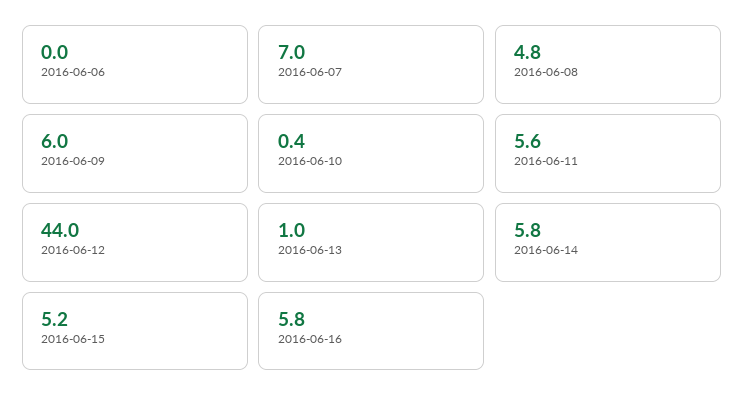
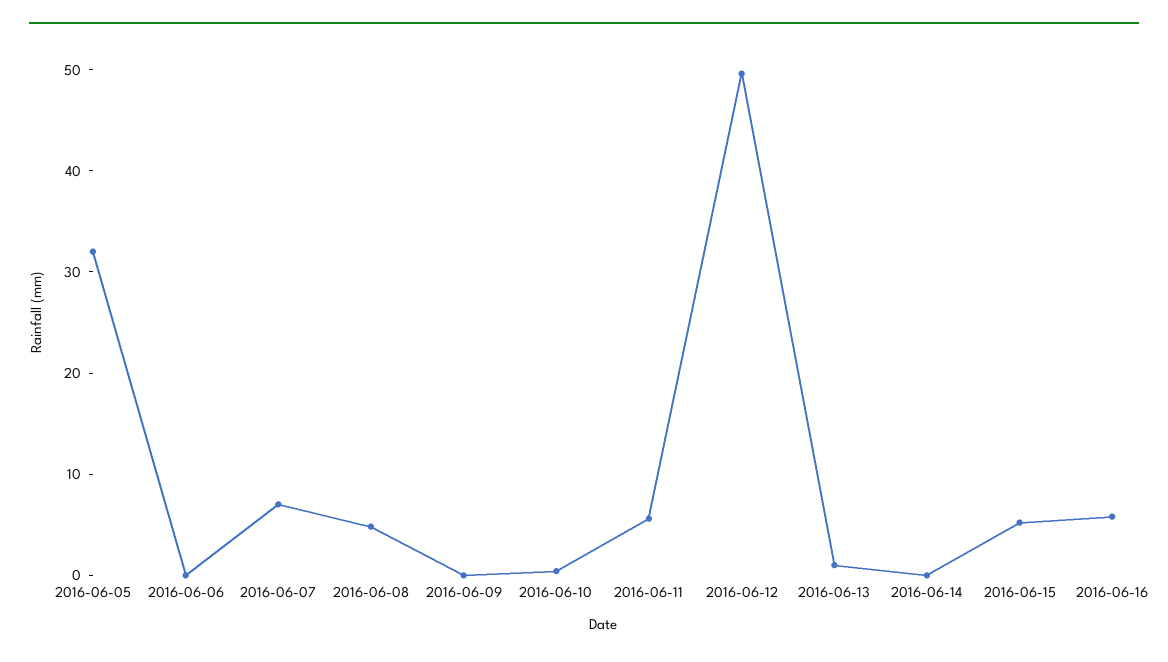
  {
    "2016-06-06": 0,
    "2016-06-07": 7,
    "2016-06-08": 4.8,
-   "2016-06-09": 6,
+   "2016-06-09": 0,
    "2016-06-10": 0.4,
    "2016-06-11": 5.6,
-   "2016-06-12": 44,
+   "2016-06-12": 50,
    "2016-06-13": 1,
-   "2016-06-14": 5.8,
+   "2016-06-14": 0,
    "2016-06-15": 5.2,
-   "2016-06-16": 5.8
+   "2016-06-16": 5.8,
+   "2016-06-05": 32
  }

